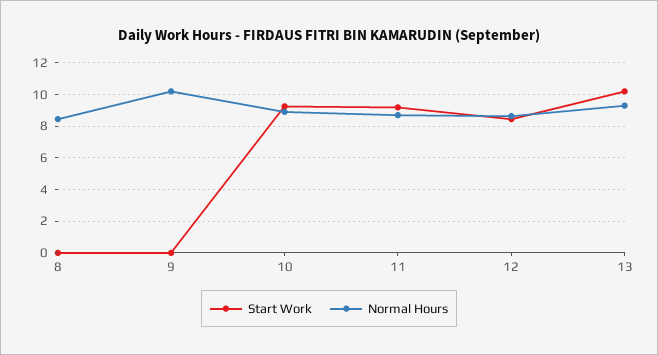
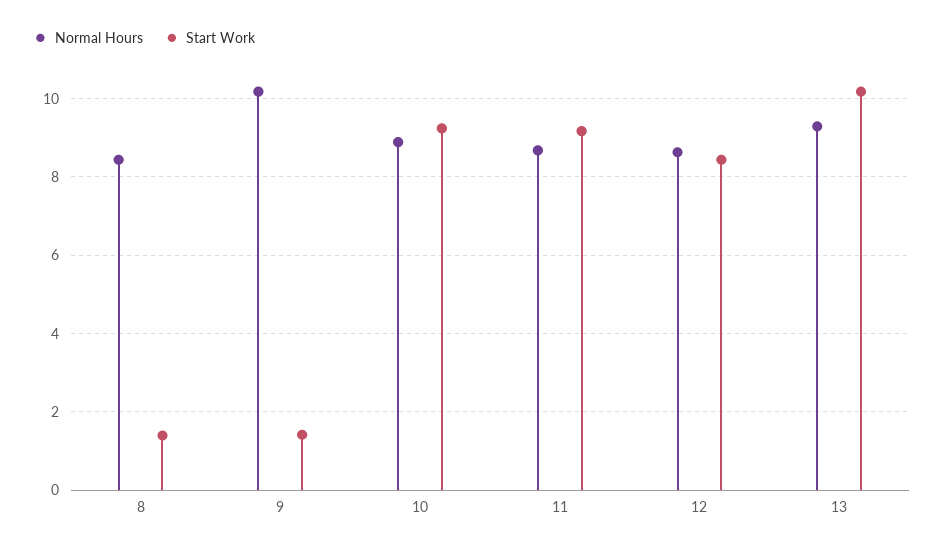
  {
    "Start Work": {
-     "8": 0,
+     "8": 1.4,
-     "9": 0,
+     "9": 1.4,
      "10": 9.2,
      "11": 9.2,
      "12": 8.4,
      "13": 10.2
    },
    "Normal Hours": {
      "8": 8.4,
      "9": 10.2,
      "10": 8.8,
      "11": 8.6,
      "12": 8.6,
      "13": 9.2
    }
  }

